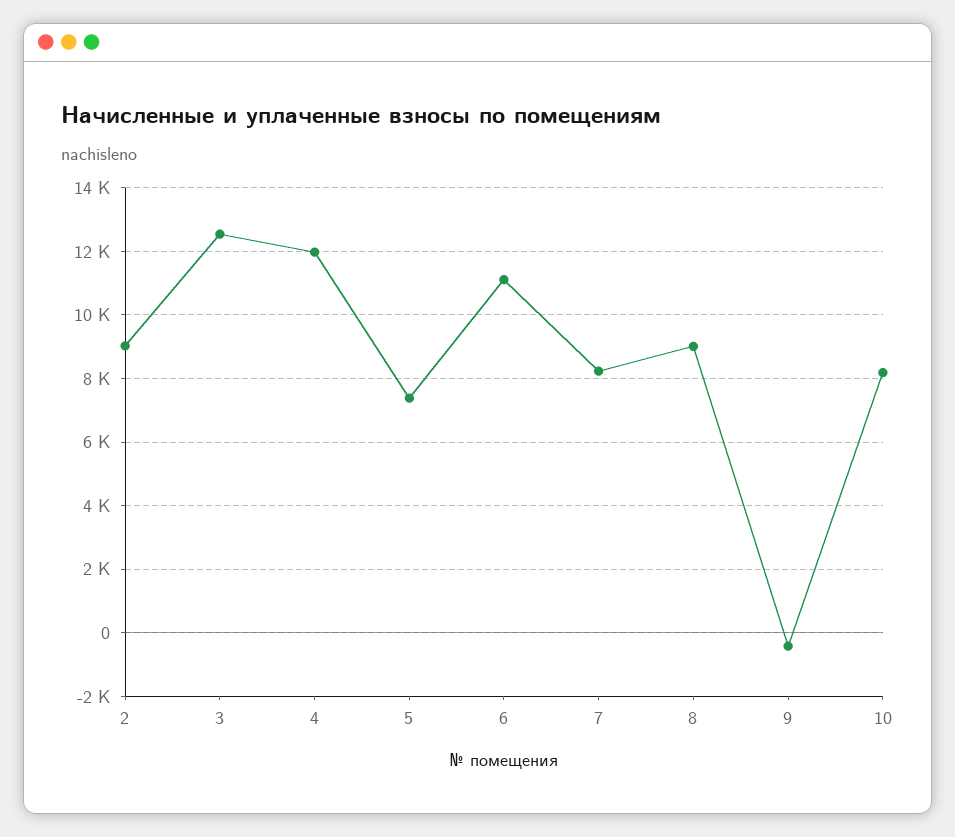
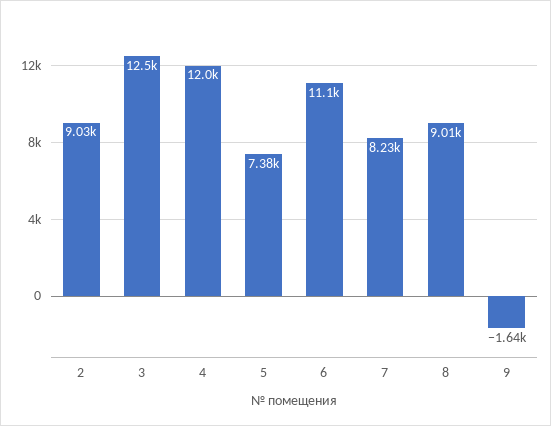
  {
    "2": 9030,
    "3": 12500,
    "4": 12000,
    "5": 7380,
    "6": 11100,
    "7": 8230,
    "8": 9010,
-   "9": -400,
+   "9": -1640
-   "10": 8200
  }

